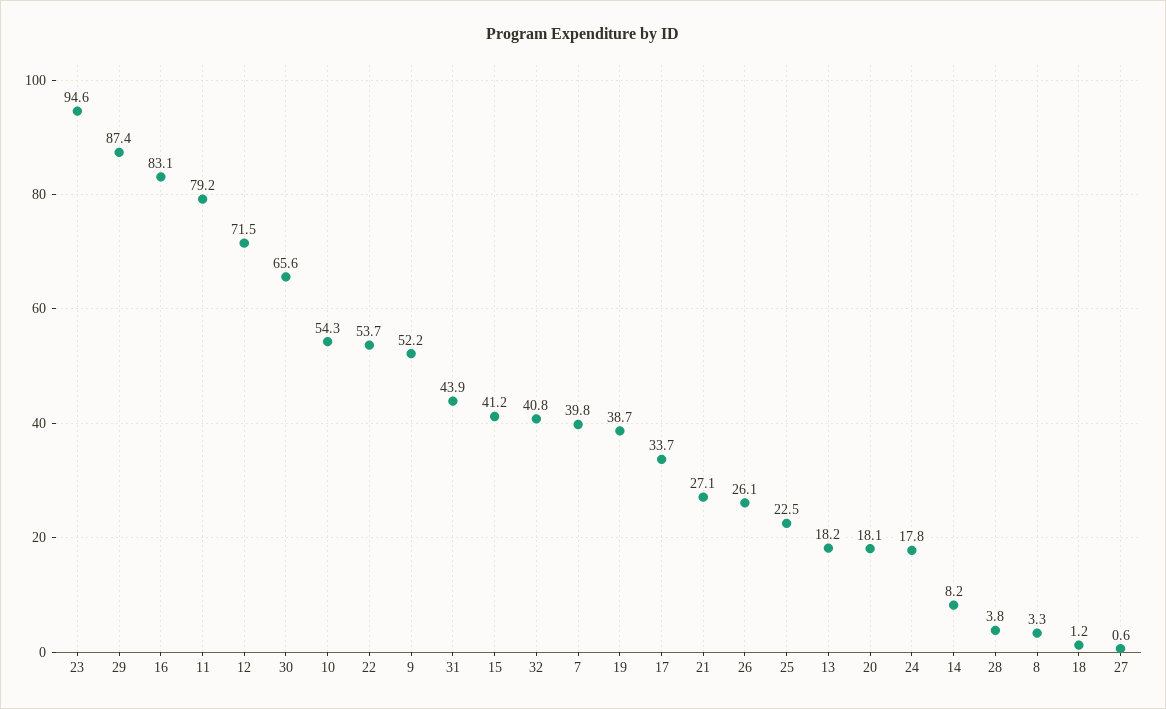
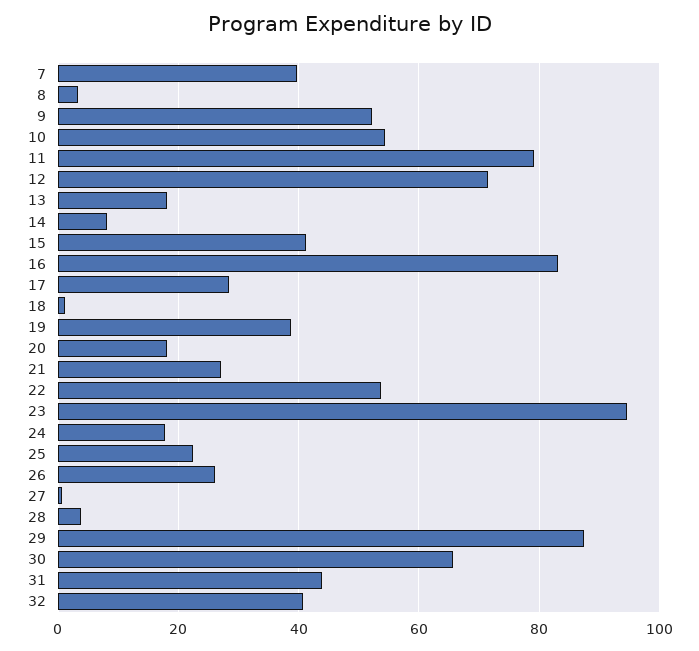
  {
    "23": 94.6,
    "29": 87.4,
    "16": 83.1,
    "11": 79.2,
    "12": 71.5,
    "30": 65.6,
    "10": 54.3,
    "22": 53.7,
    "9": 52.2,
    "31": 43.9,
    "15": 41.2,
    "32": 40.8,
    "7": 39.8,
    "19": 38.7,
-   "17": 33.7,
+   "17": 28,
    "21": 27.1,
    "26": 26.1,
    "25": 22.5,
    "13": 18.2,
    "20": 18.1,
    "24": 17.8,
    "14": 8.2,
    "28": 3.8,
    "8": 3.3,
    "18": 1.2,
    "27": 0.6
  }

